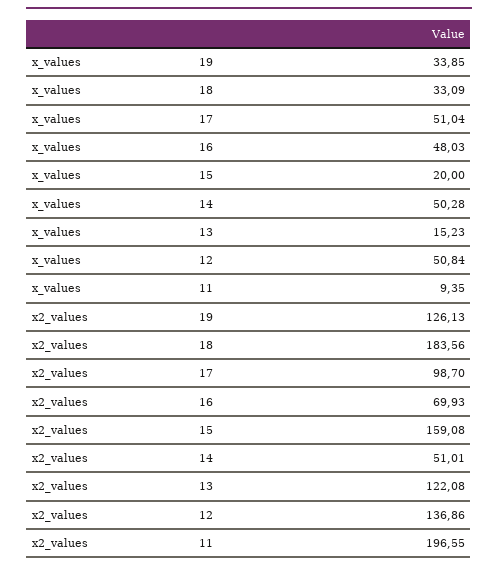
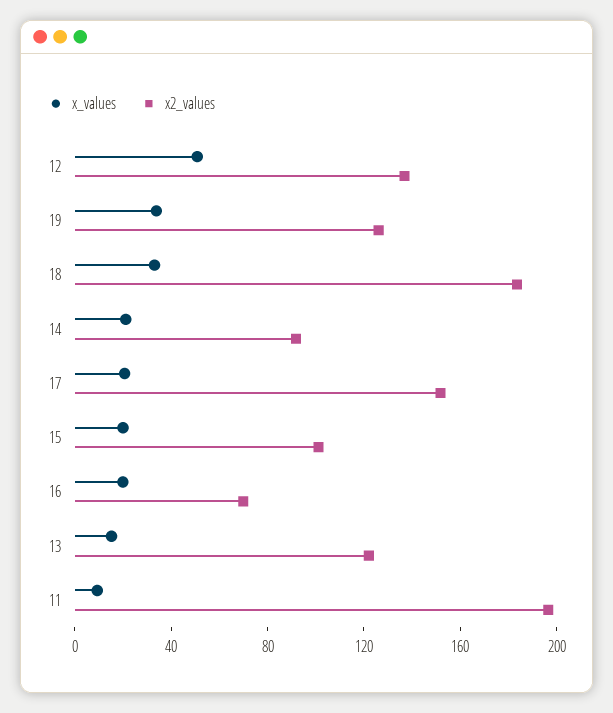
  {
    "x_values": {
      "19": 33.85,
      "18": 33.09,
-     "17": 51.04,
+     "17": 20,
-     "16": 48.03,
+     "16": 20,
      "15": 20,
-     "14": 50.28,
+     "14": 20,
      "13": 15.23,
      "12": 50.84,
      "11": 9.35
    },
    "x2_values": {
      "19": 126.13,
      "18": 183.56,
-     "17": 98.7,
+     "17": 150,
      "16": 69.93,
-     "15": 159.08,
+     "15": 100,
-     "14": 51.01,
+     "14": 90,
      "13": 122.08,
      "12": 136.86,
      "11": 196.55
    }
  }

